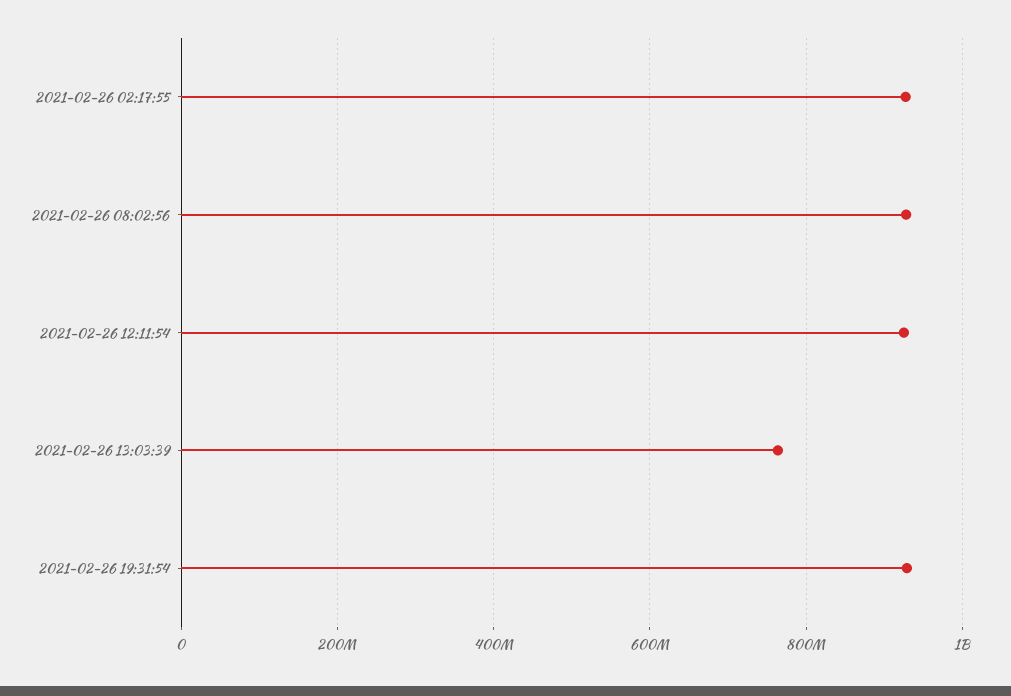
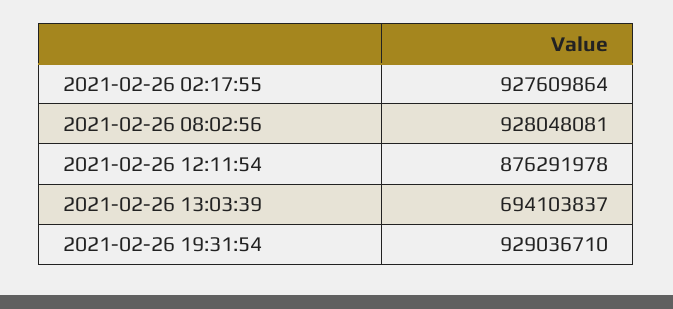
  {
    "2021-02-26 02:17:55": 927609864,
    "2021-02-26 08:02:56": 928048081,
-   "2021-02-26 12:11:54": 920000000,
+   "2021-02-26 12:11:54": 876291978,
-   "2021-02-26 13:03:39": 760000000,
+   "2021-02-26 13:03:39": 694103837,
    "2021-02-26 19:31:54": 929036710
  }

